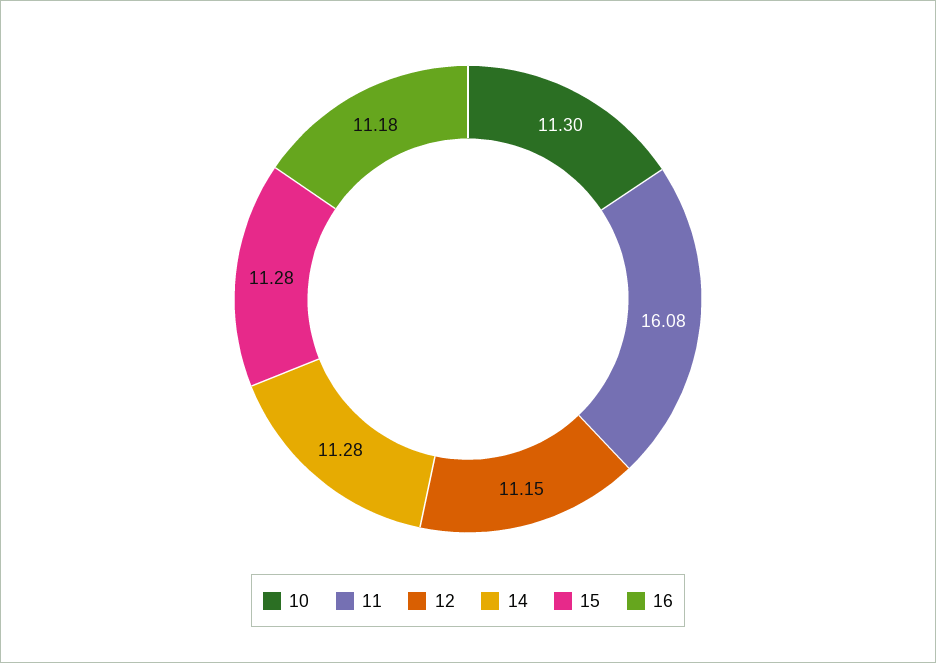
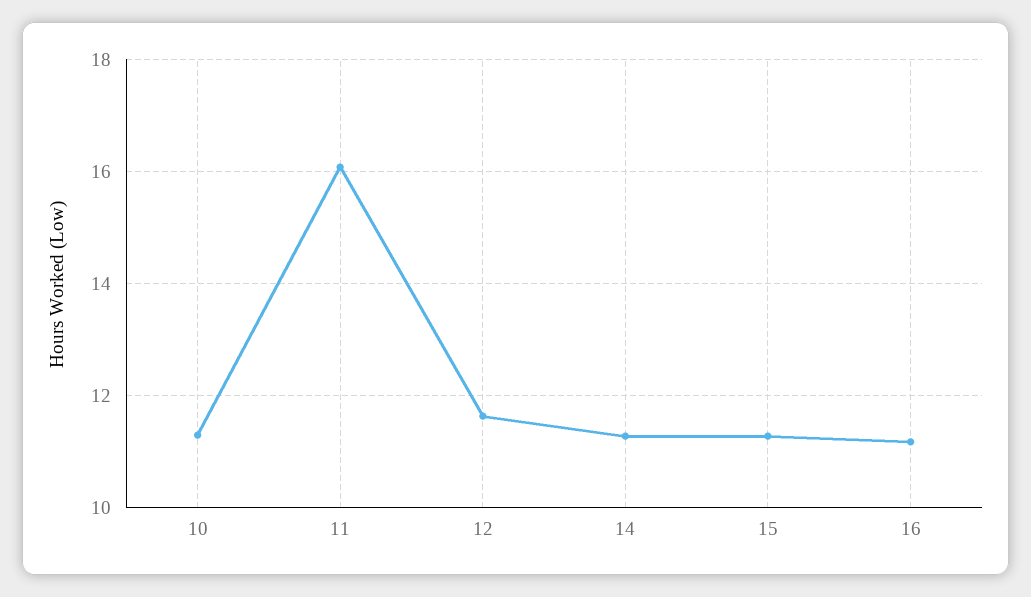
  {
    "10": 11.3,
    "11": 16.08,
-   "12": 11.15,
+   "12": 11.6,
    "14": 11.28,
    "15": 11.28,
    "16": 11.18
  }

